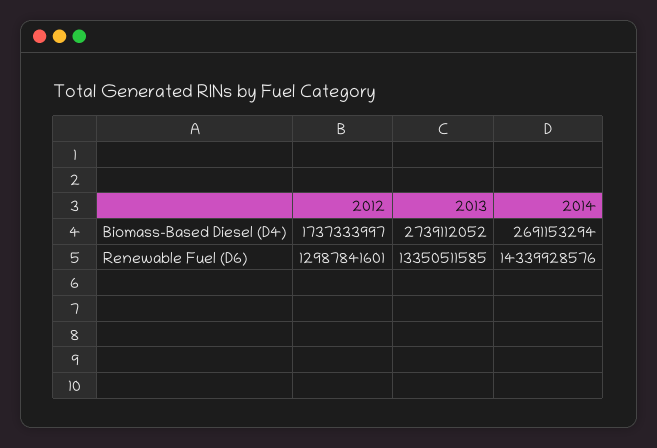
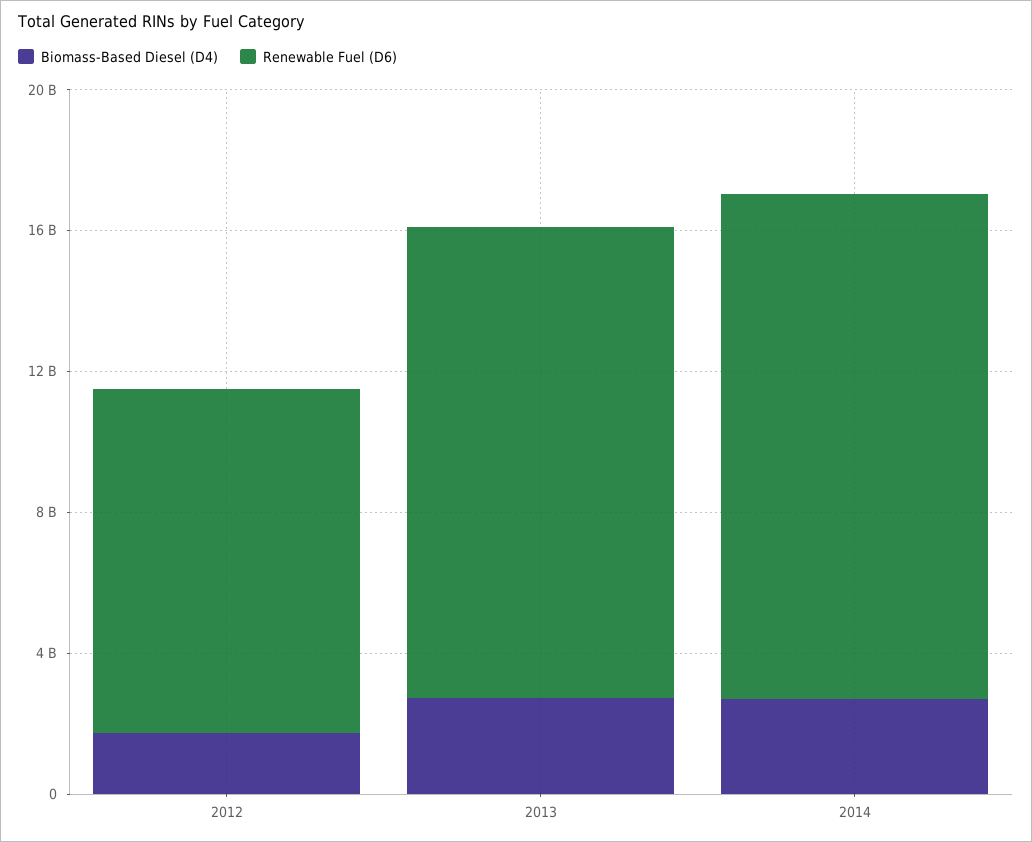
  {
    "Biomass-Based Diesel (D4)": {
      "2012": 1737333997,
      "2013": 2739112052,
      "2014": 2691153294
    },
    "Renewable Fuel (D6)": {
-     "2012": 12987841601,
+     "2012": 10000000000,
      "2013": 13350511585,
      "2014": 14339928576
    }
  }

